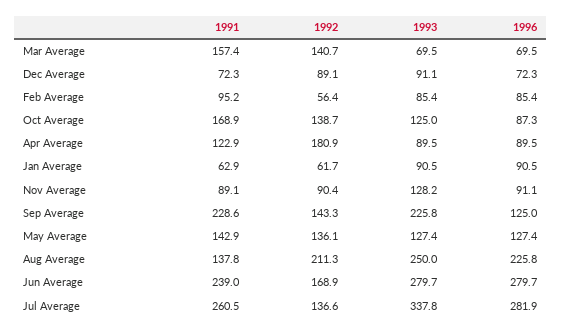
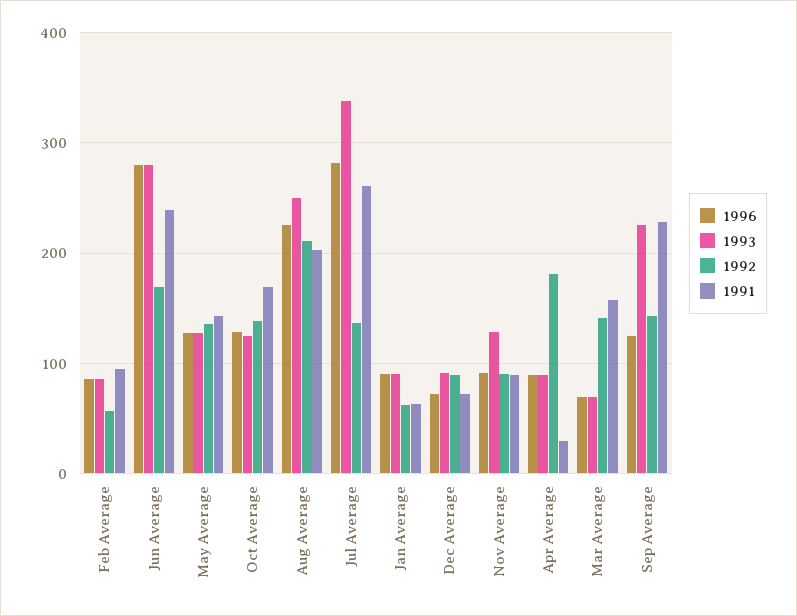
  {
    "1991": {
      "Mar Average": 157.4,
      "Dec Average": 72.3,
      "Feb Average": 95.2,
      "Oct Average": 168.9,
-     "Apr Average": 122.9,
+     "Apr Average": 30,
      "Jan Average": 62.9,
      "Nov Average": 89.1,
      "Sep Average": 228.6,
      "May Average": 142.9,
-     "Aug Average": 137.8,
+     "Aug Average": 200,
      "Jun Average": 239,
      "Jul Average": 260.5
    },
    "1992": {
      "Mar Average": 140.7,
      "Dec Average": 89.1,
      "Feb Average": 56.4,
      "Oct Average": 138.7,
      "Apr Average": 180.9,
      "Jan Average": 61.7,
      "Nov Average": 90.4,
      "Sep Average": 143.3,
      "May Average": 136.1,
      "Aug Average": 211.3,
      "Jun Average": 168.9,
      "Jul Average": 136.6
    },
    "1993": {
      "Mar Average": 69.5,
      "Dec Average": 91.1,
      "Feb Average": 85.4,
      "Oct Average": 125,
      "Apr Average": 89.5,
      "Jan Average": 90.5,
      "Nov Average": 128.2,
      "Sep Average": 225.8,
      "May Average": 127.4,
      "Aug Average": 250,
      "Jun Average": 279.7,
      "Jul Average": 337.8
    },
    "1996": {
      "Mar Average": 69.5,
      "Dec Average": 72.3,
      "Feb Average": 85.4,
-     "Oct Average": 87.3,
+     "Oct Average": 130,
      "Apr Average": 89.5,
      "Jan Average": 90.5,
      "Nov Average": 91.1,
      "Sep Average": 125,
      "May Average": 127.4,
      "Aug Average": 225.8,
      "Jun Average": 279.7,
      "Jul Average": 281.9
    }
  }

